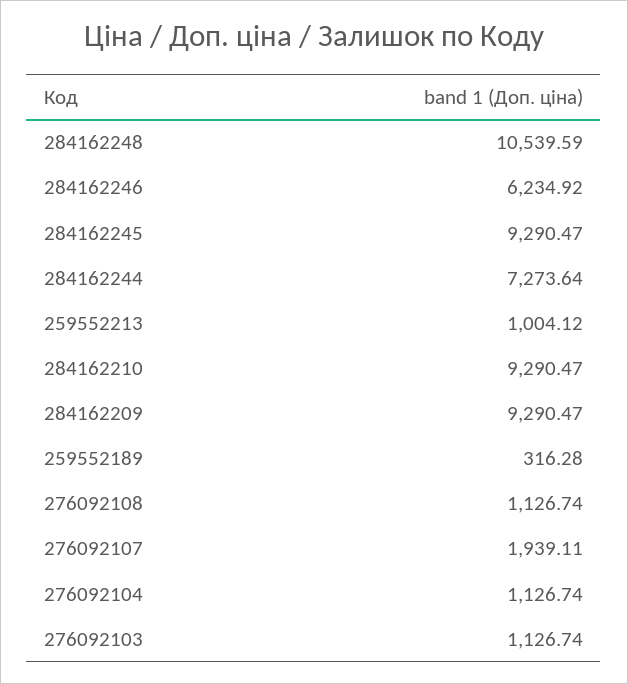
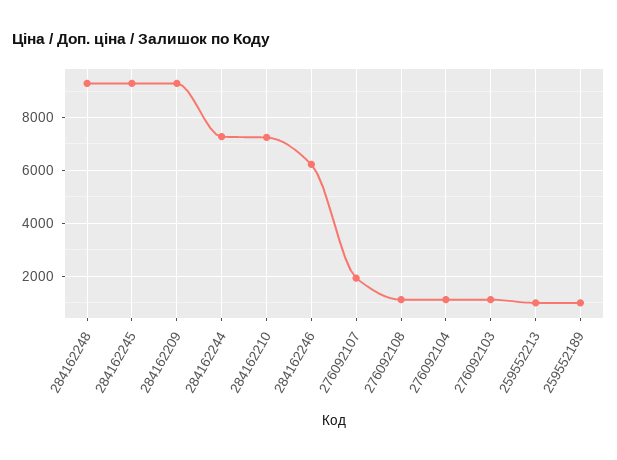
  {
-   "284162248": 10539.59,
+   "284162248": 9250,
    "284162246": 6234.92,
    "284162245": 9290.47,
    "284162244": 7273.64,
    "259552213": 1004.12,
-   "284162210": 9290.47,
+   "284162210": 7250,
    "284162209": 9290.47,
-   "259552189": 316.28,
+   "259552189": 1000,
    "276092108": 1126.74,
    "276092107": 1939.11,
    "276092104": 1126.74,
    "276092103": 1126.74
  }

